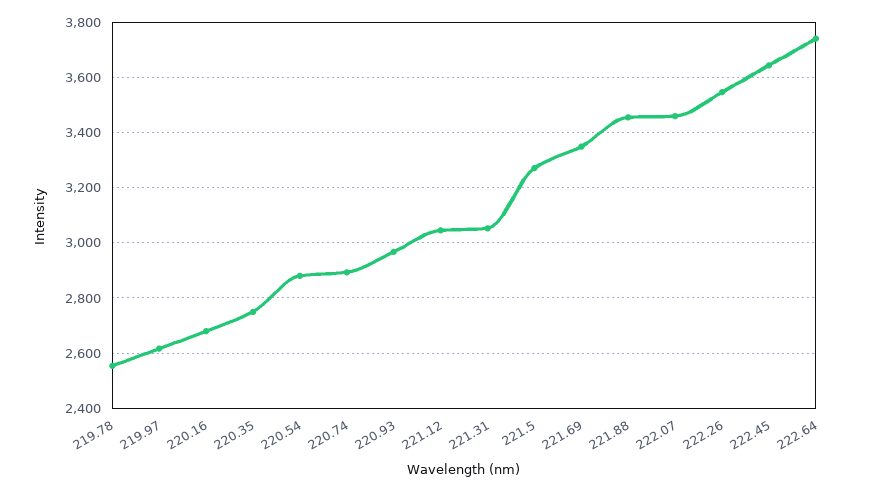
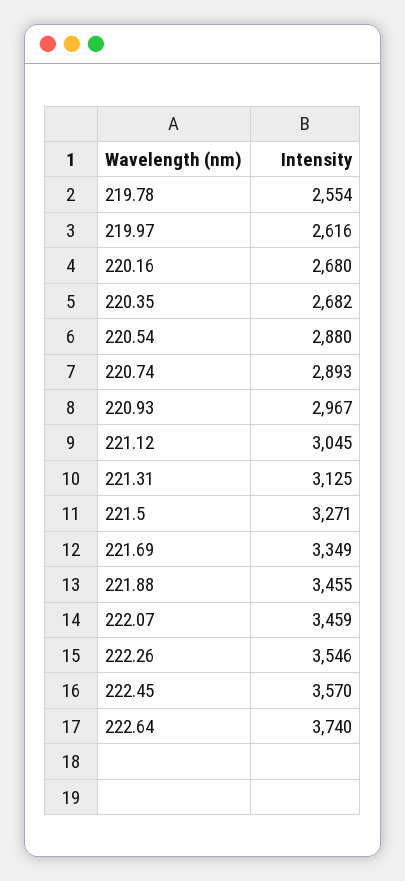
  {
    "219.78": 2554,
    "219.97": 2616,
    "220.16": 2680,
-   "220.35": 2750,
+   "220.35": 2682,
    "220.54": 2880,
    "220.74": 2893,
    "220.93": 2967,
    "221.12": 3045,
-   "221.31": 3050,
+   "221.31": 3125,
    "221.5": 3271,
    "221.69": 3349,
    "221.88": 3455,
    "222.07": 3459,
    "222.26": 3546,
-   "222.45": 3650,
+   "222.45": 3570,
    "222.64": 3740
  }

